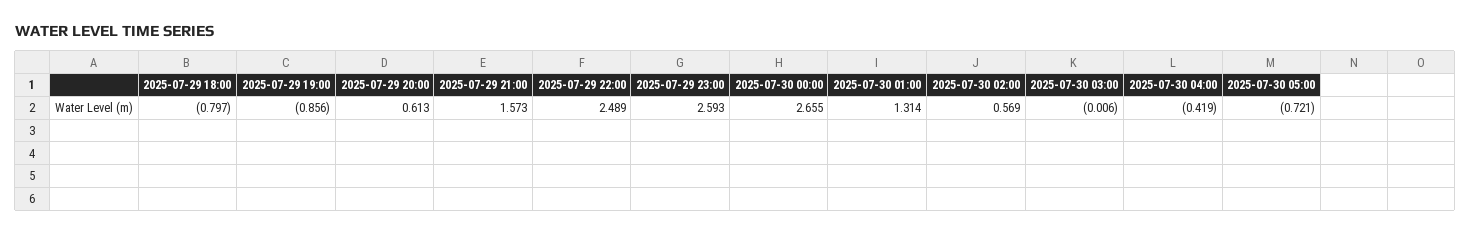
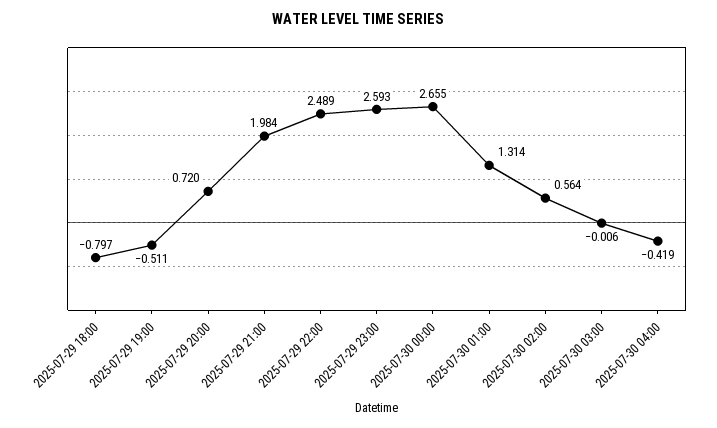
  {
    "2025-07-29 18:00": -0.797,
-   "2025-07-29 19:00": -0.856,
+   "2025-07-29 19:00": -0.511,
-   "2025-07-29 20:00": 0.613,
+   "2025-07-29 20:00": 0.72,
-   "2025-07-29 21:00": 1.573,
+   "2025-07-29 21:00": 1.984,
    "2025-07-29 22:00": 2.489,
    "2025-07-29 23:00": 2.593,
    "2025-07-30 00:00": 2.655,
    "2025-07-30 01:00": 1.314,
-   "2025-07-30 02:00": 0.569,
+   "2025-07-30 02:00": 0.564,
    "2025-07-30 03:00": -0.006,
-   "2025-07-30 04:00": -0.419,
+   "2025-07-30 04:00": -0.419
-   "2025-07-30 05:00": -0.721
  }

